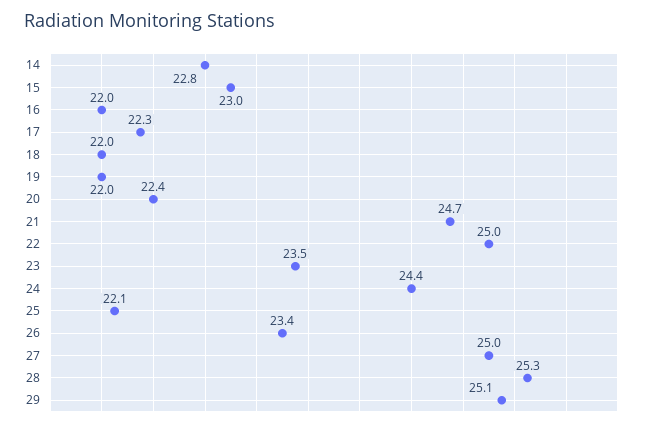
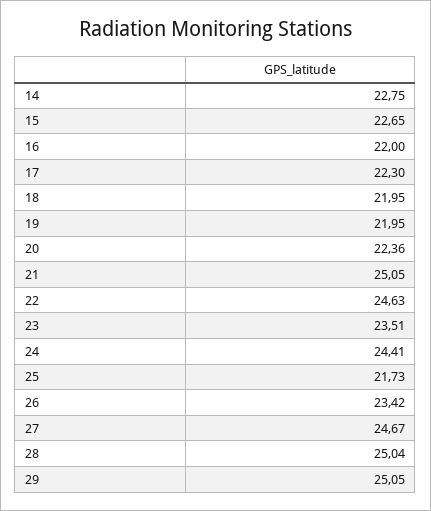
  {
    "14": 22.75,
-   "15": 23,
+   "15": 22.65,
    "16": 22,
    "17": 22.3,
    "18": 21.95,
    "19": 21.95,
    "20": 22.36,
-   "21": 24.7,
+   "21": 25.05,
-   "22": 25,
+   "22": 24.63,
    "23": 23.51,
    "24": 24.41,
-   "25": 22.1,
+   "25": 21.73,
    "26": 23.42,
-   "27": 25,
+   "27": 24.67,
-   "28": 25.3,
+   "28": 25.04,
    "29": 25.05
  }

